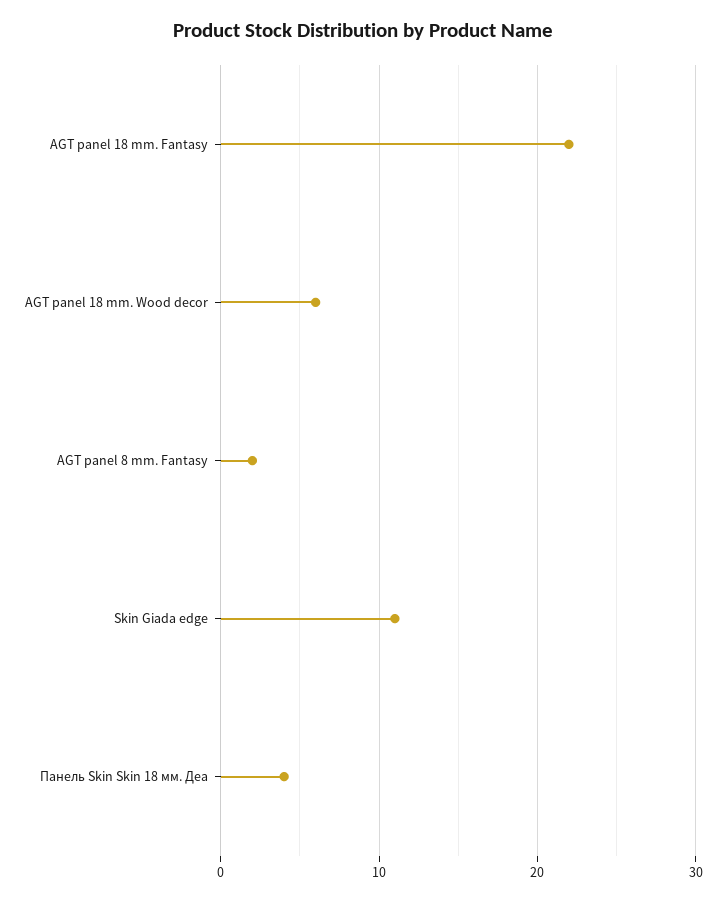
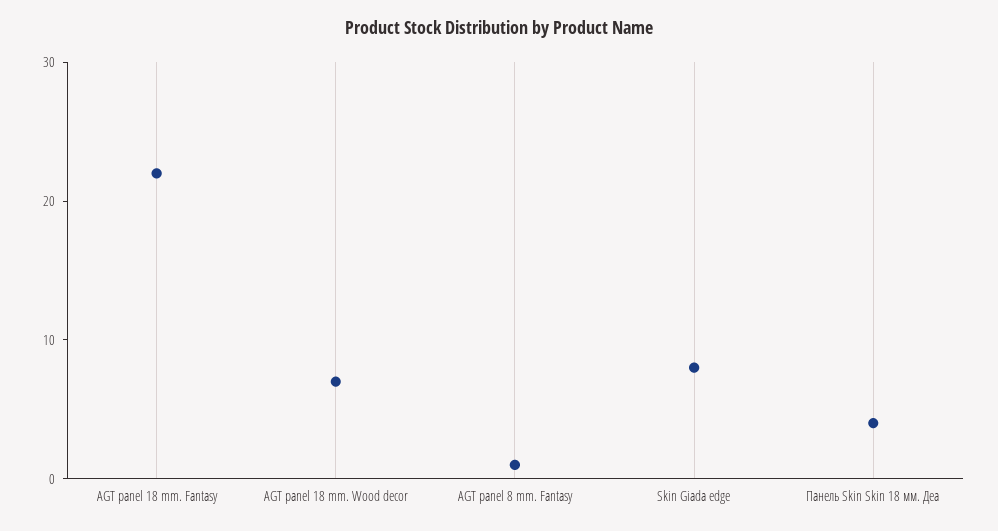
  {
    "AGT panel 18 mm. Fantasy": 22,
-   "AGT panel 18 mm. Wood decor": 6,
+   "AGT panel 18 mm. Wood decor": 7,
-   "AGT panel 8 mm. Fantasy": 2,
+   "AGT panel 8 mm. Fantasy": 1,
-   "Skin Giada edge": 11,
+   "Skin Giada edge": 8,
    "Панель Skin Skin 18 мм. Деа": 4
  }

